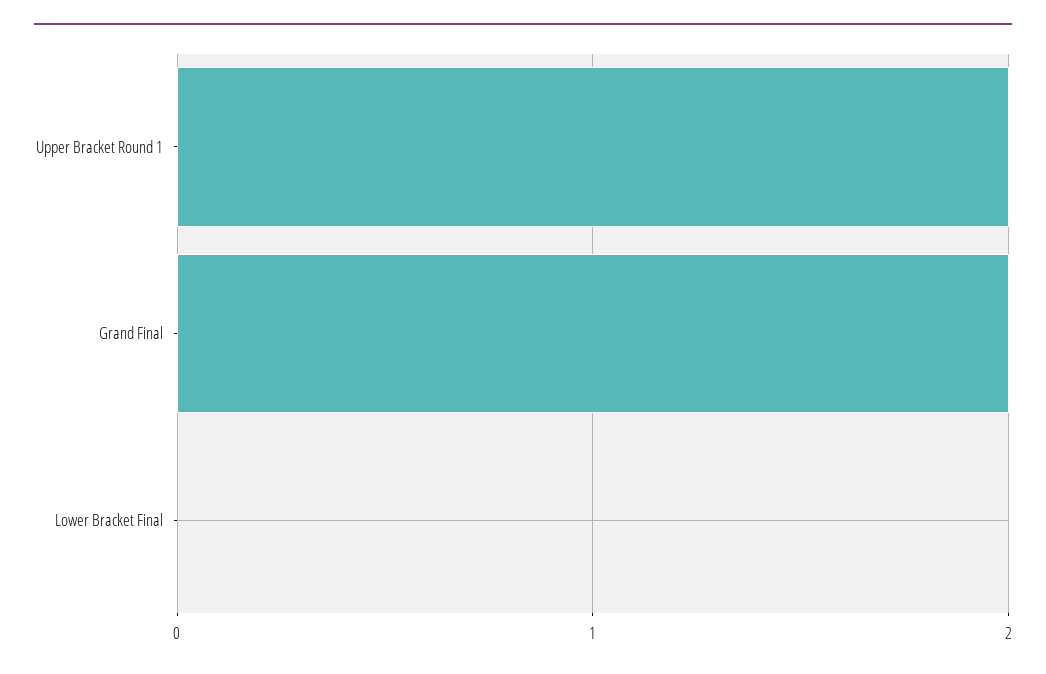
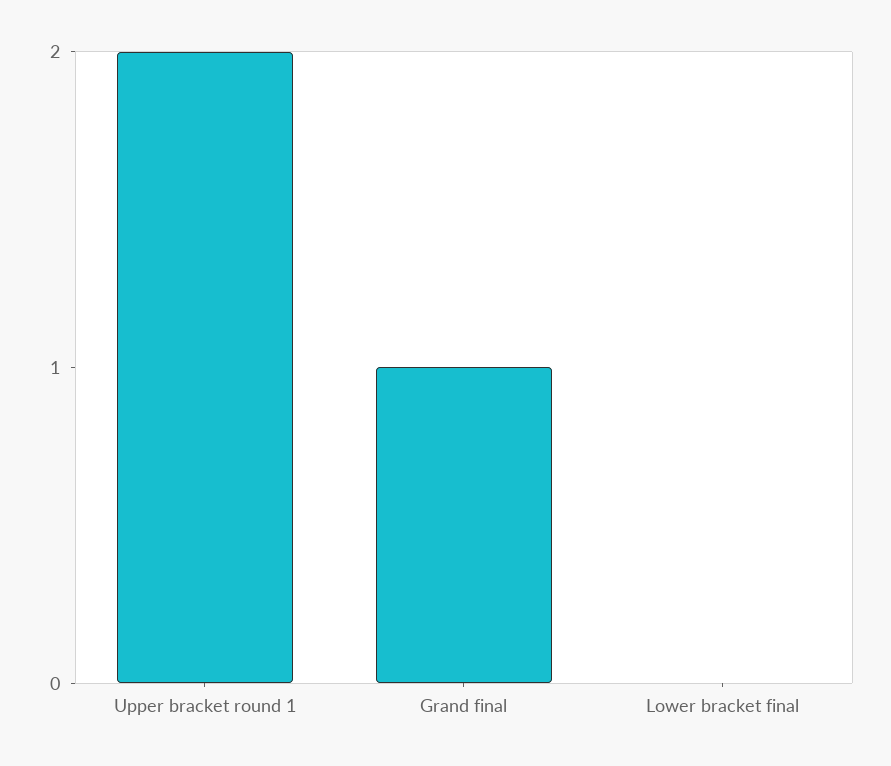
  {
    "Upper Bracket Round 1": 2,
-   "Grand Final": 2,
+   "Grand Final": 1,
    "Lower Bracket Final": 0
  }

